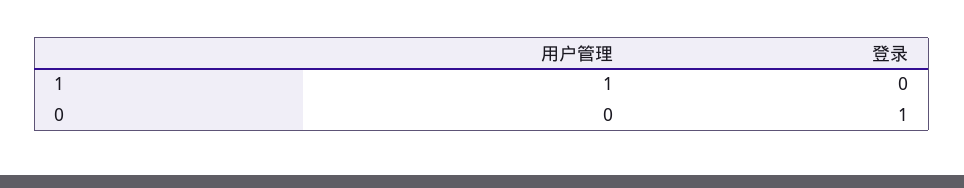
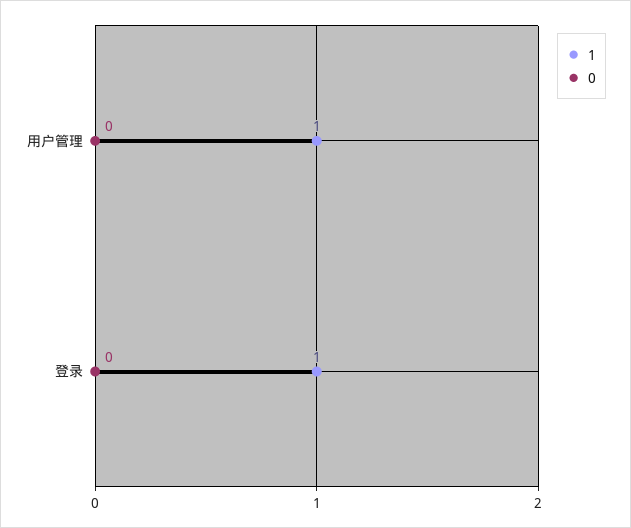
  {
    "1": {
      "用户管理": 1,
-     "登录": 0
+     "登录": 1
    },
    "0": {
      "用户管理": 0,
-     "登录": 1
+     "登录": 0
    }
  }

